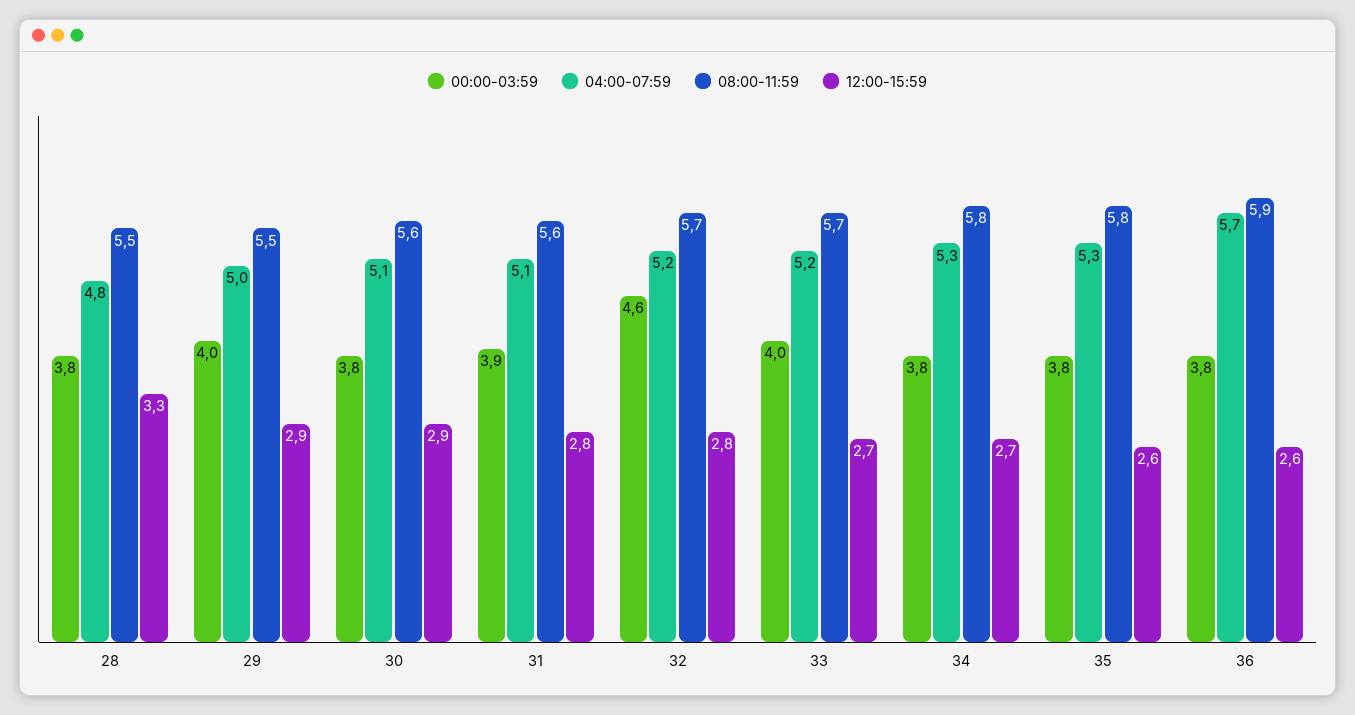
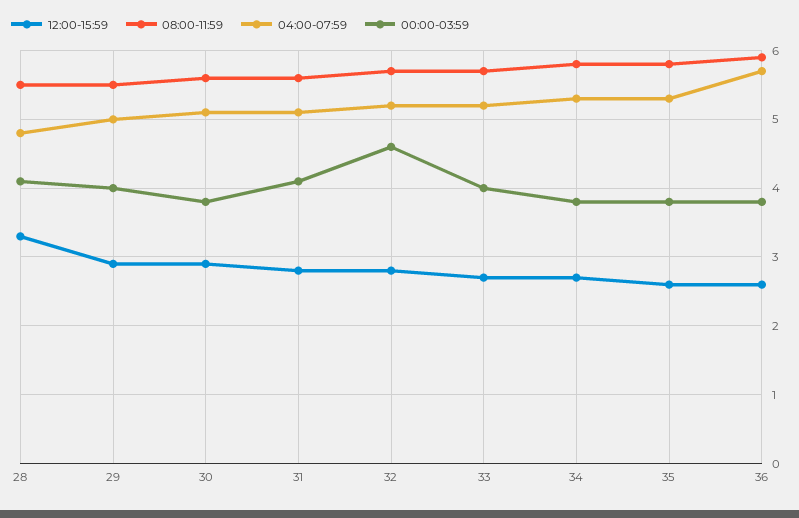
  {
    "00:00-03:59": {
-     "28": 3.8,
+     "28": 4.1,
      "29": 4,
      "30": 3.8,
-     "31": 3.9,
+     "31": 4.1,
      "32": 4.6,
      "33": 4,
      "34": 3.8,
      "35": 3.8,
      "36": 3.8
    },
    "04:00-07:59": {
      "28": 4.8,
      "29": 5,
      "30": 5.1,
      "31": 5.1,
      "32": 5.2,
      "33": 5.2,
      "34": 5.3,
      "35": 5.3,
      "36": 5.7
    },
    "08:00-11:59": {
      "28": 5.5,
      "29": 5.5,
      "30": 5.6,
      "31": 5.6,
      "32": 5.7,
      "33": 5.7,
      "34": 5.8,
      "35": 5.8,
      "36": 5.9
    },
    "12:00-15:59": {
      "28": 3.3,
      "29": 2.9,
      "30": 2.9,
      "31": 2.8,
      "32": 2.8,
      "33": 2.7,
      "34": 2.7,
      "35": 2.6,
      "36": 2.6
    }
  }

